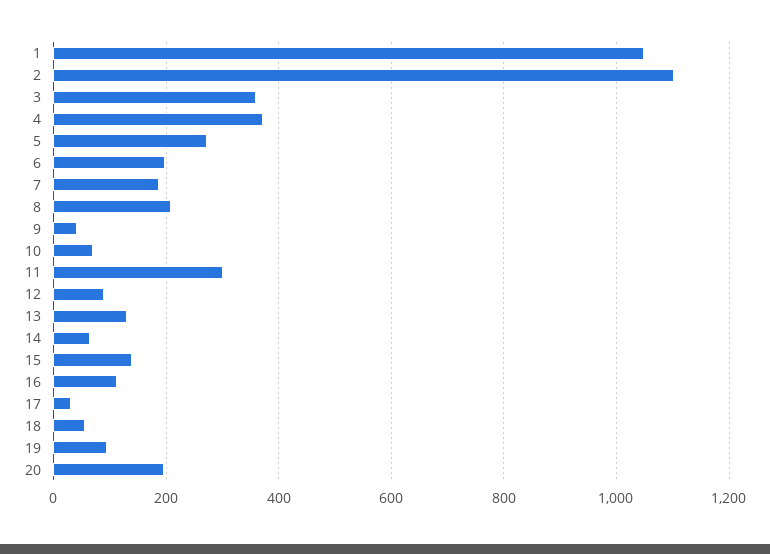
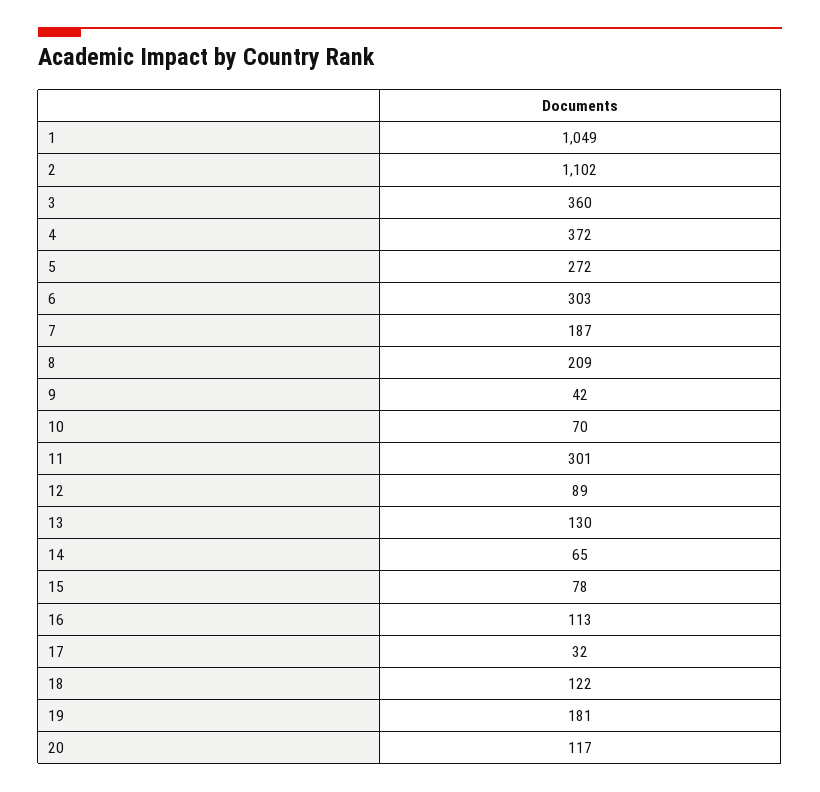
  {
    "1": 1049,
    "2": 1102,
    "3": 360,
    "4": 372,
    "5": 272,
-   "6": 200,
+   "6": 303,
    "7": 187,
    "8": 209,
    "9": 42,
    "10": 70,
    "11": 301,
    "12": 89,
    "13": 130,
    "14": 65,
-   "15": 140,
+   "15": 78,
    "16": 113,
    "17": 32,
-   "18": 60,
+   "18": 122,
-   "19": 100,
+   "19": 181,
-   "20": 200
+   "20": 117
  }

